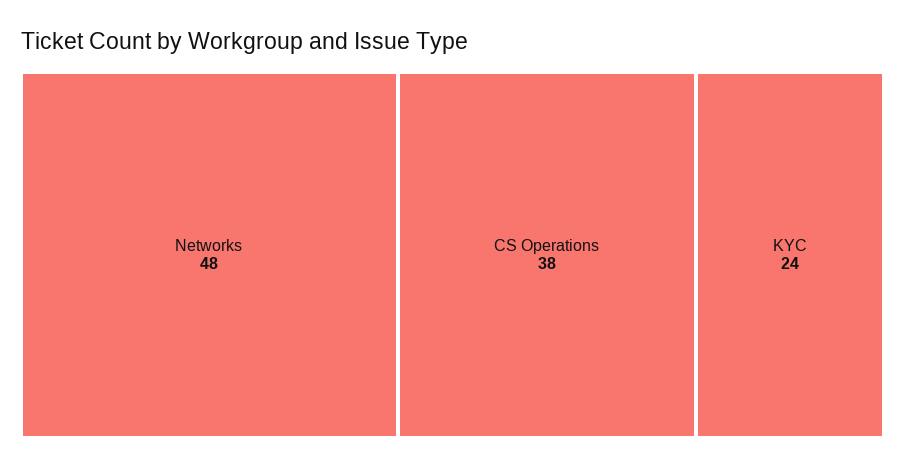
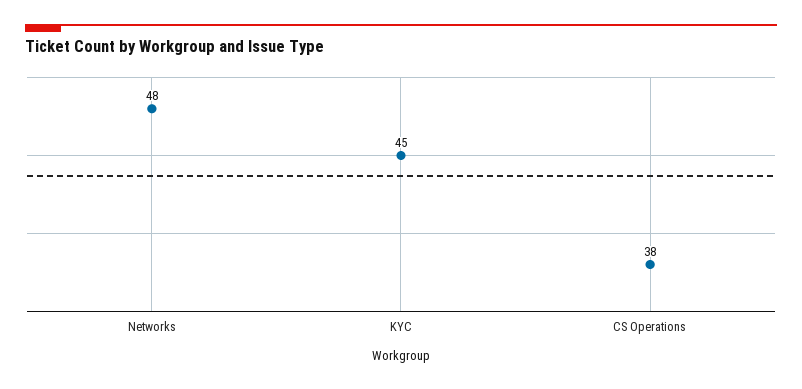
  {
    "Networks": 48,
    "CS Operations": 38,
-   "KYC": 24
+   "KYC": 45
  }

